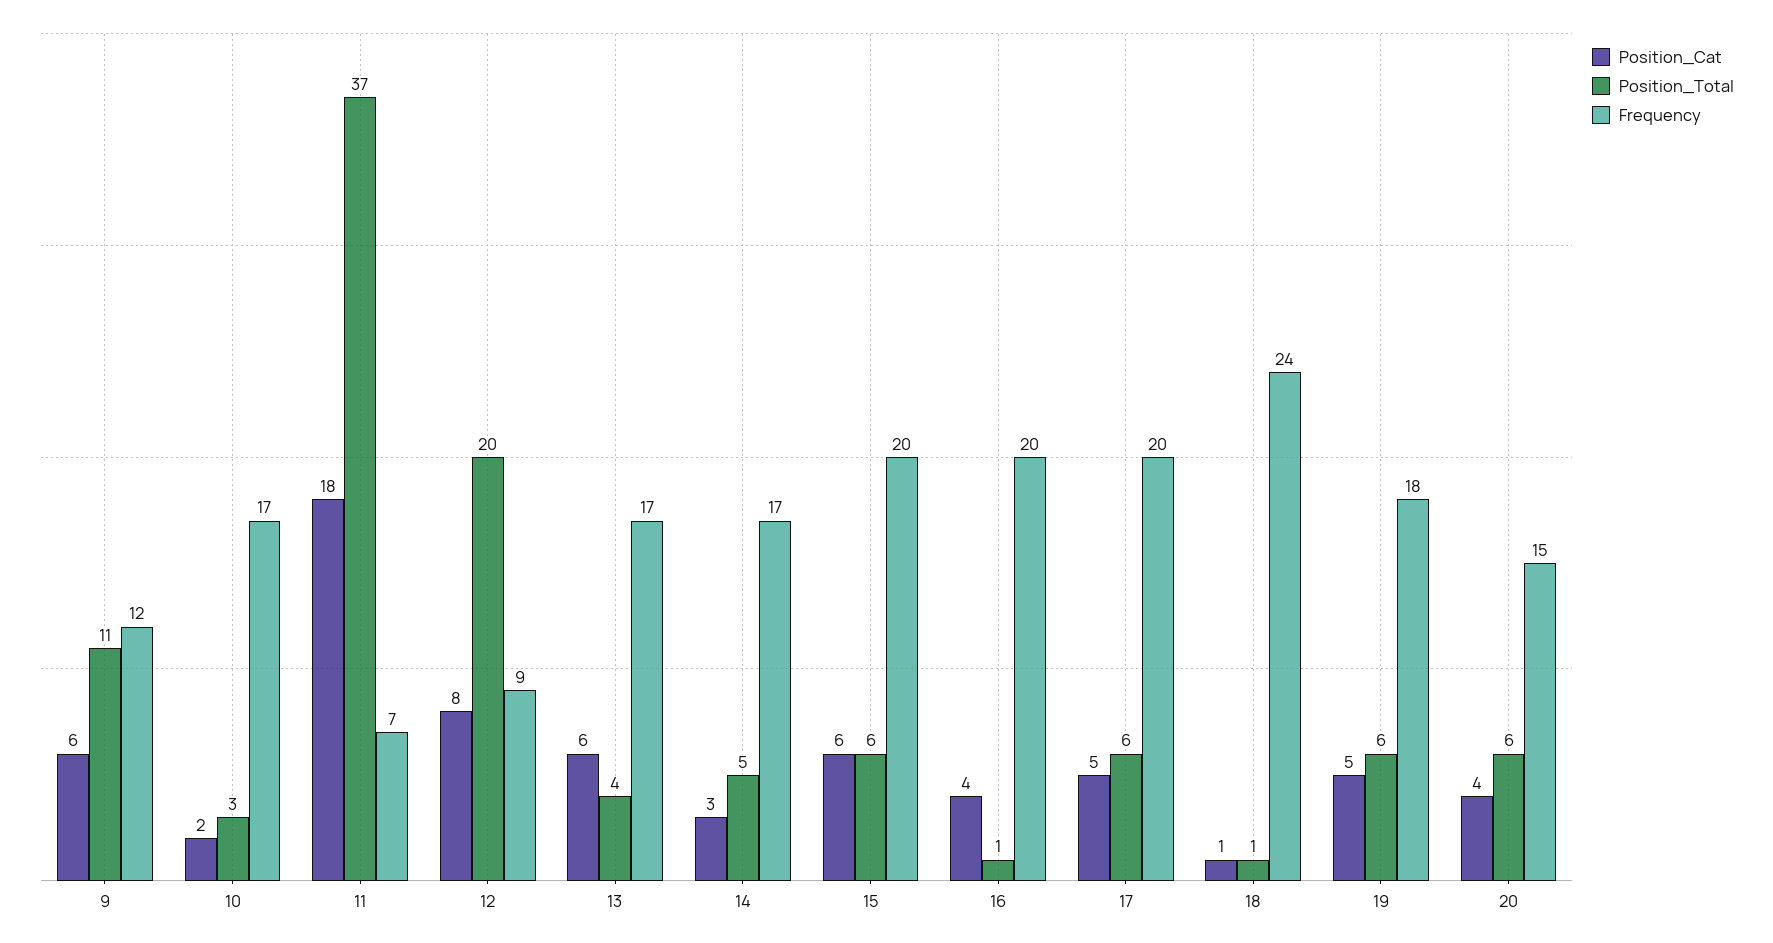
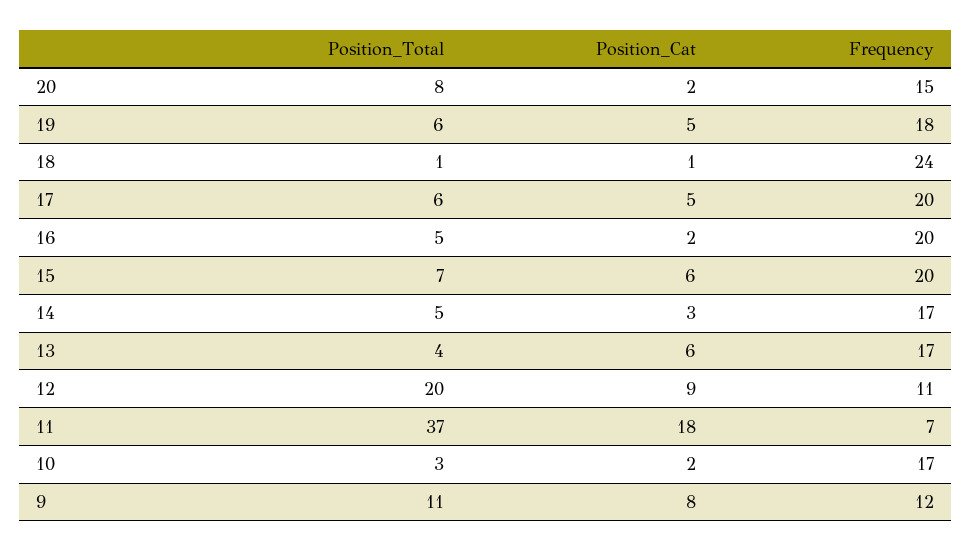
  {
    "Position_Cat": {
-     "9": 6,
+     "9": 8,
      "10": 2,
      "11": 18,
-     "12": 8,
+     "12": 9,
      "13": 6,
      "14": 3,
      "15": 6,
-     "16": 4,
+     "16": 2,
      "17": 5,
      "18": 1,
      "19": 5,
-     "20": 4
+     "20": 2
    },
    "Position_Total": {
      "9": 11,
      "10": 3,
      "11": 37,
      "12": 20,
      "13": 4,
      "14": 5,
-     "15": 6,
+     "15": 7,
-     "16": 1,
+     "16": 5,
      "17": 6,
      "18": 1,
      "19": 6,
-     "20": 6
+     "20": 8
    },
    "Frequency": {
      "9": 12,
      "10": 17,
      "11": 7,
-     "12": 9,
+     "12": 11,
      "13": 17,
      "14": 17,
      "15": 20,
      "16": 20,
      "17": 20,
      "18": 24,
      "19": 18,
      "20": 15
    }
  }

